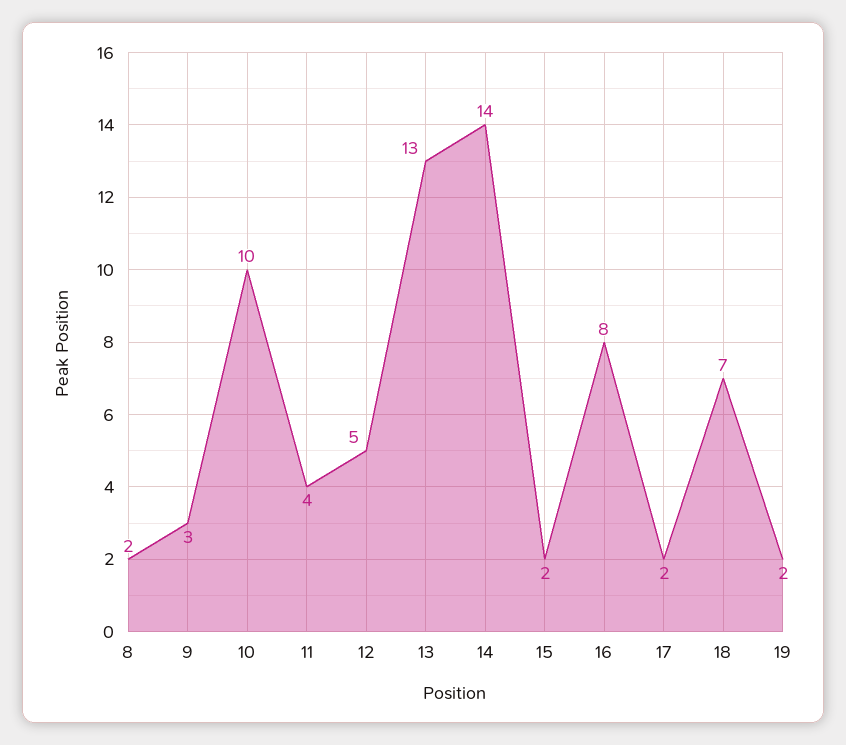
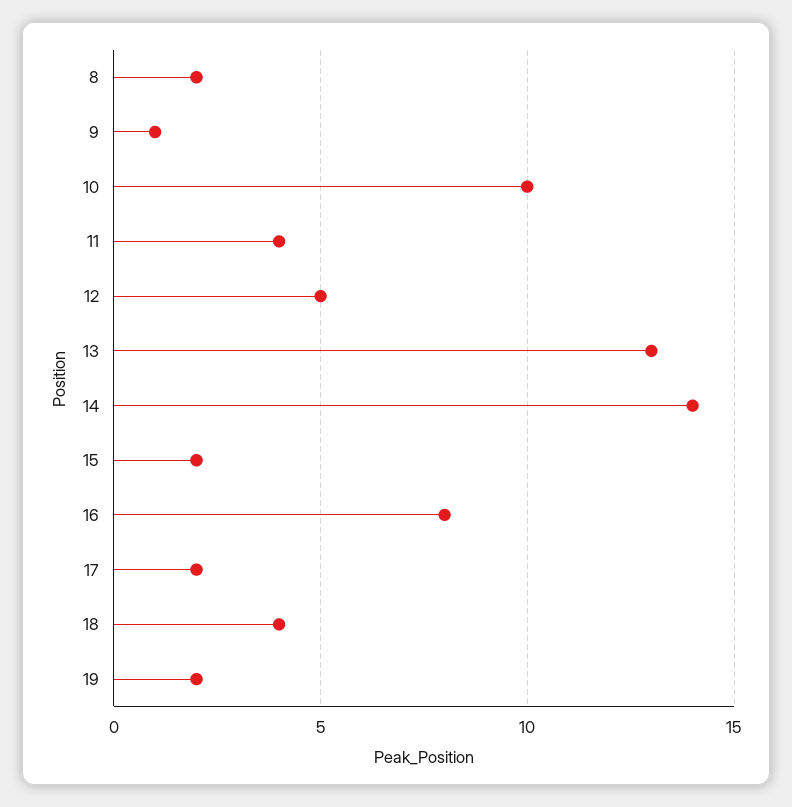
  {
    "8": 2,
-   "9": 3,
+   "9": 1,
    "10": 10,
    "11": 4,
    "12": 5,
    "13": 13,
    "14": 14,
    "15": 2,
    "16": 8,
    "17": 2,
-   "18": 7,
+   "18": 4,
    "19": 2
  }

